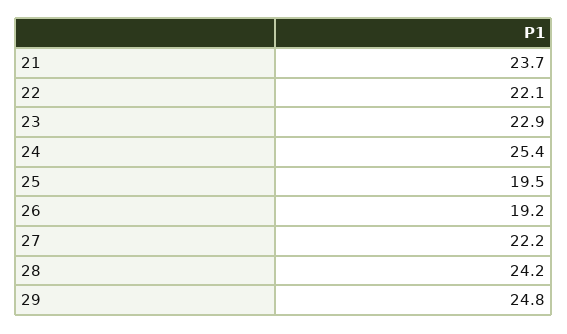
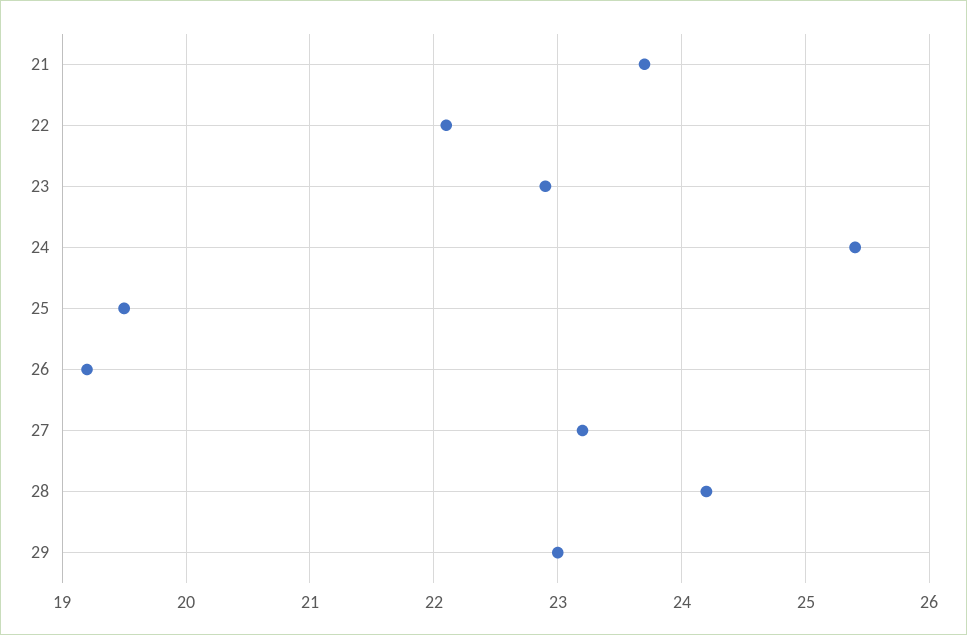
  {
    "21": 23.7,
    "22": 22.1,
    "23": 22.9,
    "24": 25.4,
    "25": 19.5,
    "26": 19.2,
-   "27": 22.2,
+   "27": 23.2,
    "28": 24.2,
-   "29": 24.8
+   "29": 23
  }

